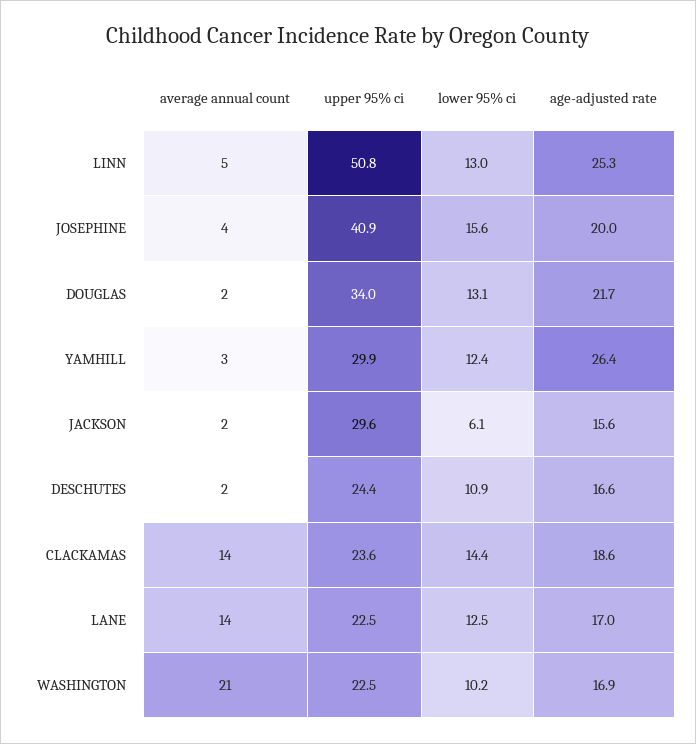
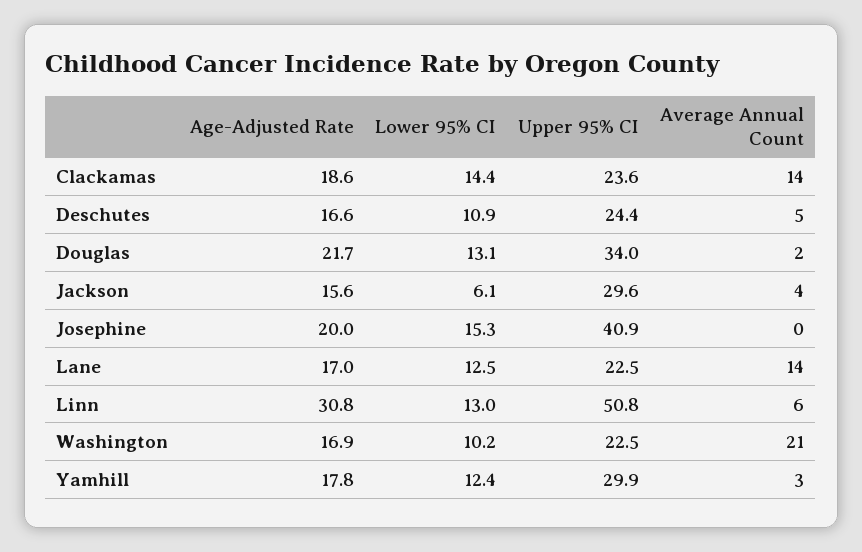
  {
    "average annual count": {
-     "LINN": 5,
+     "LINN": 6,
-     "JOSEPHINE": 4,
+     "JOSEPHINE": 0,
      "DOUGLAS": 2,
      "YAMHILL": 3,
-     "JACKSON": 2,
+     "JACKSON": 4,
-     "DESCHUTES": 2,
+     "DESCHUTES": 5,
      "CLACKAMAS": 14,
      "LANE": 14,
      "WASHINGTON": 21
    },
    "upper 95% ci": {
      "LINN": 50.8,
      "JOSEPHINE": 40.9,
      "DOUGLAS": 34,
      "YAMHILL": 29.9,
      "JACKSON": 29.6,
      "DESCHUTES": 24.4,
      "CLACKAMAS": 23.6,
      "LANE": 22.5,
      "WASHINGTON": 22.5
    },
    "lower 95% ci": {
      "LINN": 13,
-     "JOSEPHINE": 15.6,
+     "JOSEPHINE": 15.3,
      "DOUGLAS": 13.1,
      "YAMHILL": 12.4,
      "JACKSON": 6.1,
      "DESCHUTES": 10.9,
      "CLACKAMAS": 14.4,
      "LANE": 12.5,
      "WASHINGTON": 10.2
    },
    "age-adjusted rate": {
-     "LINN": 25.3,
+     "LINN": 30.8,
      "JOSEPHINE": 20,
      "DOUGLAS": 21.7,
-     "YAMHILL": 26.4,
+     "YAMHILL": 17.8,
      "JACKSON": 15.6,
      "DESCHUTES": 16.6,
      "CLACKAMAS": 18.6,
      "LANE": 17,
      "WASHINGTON": 16.9
    }
  }

